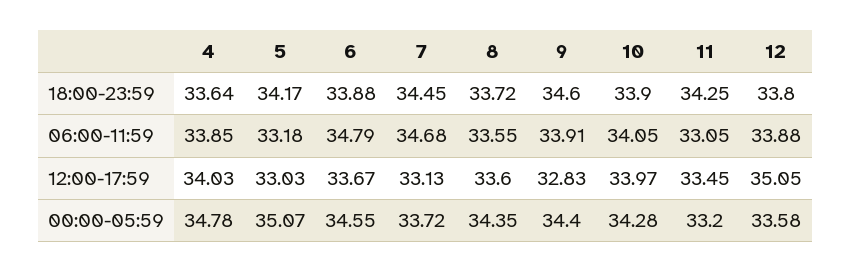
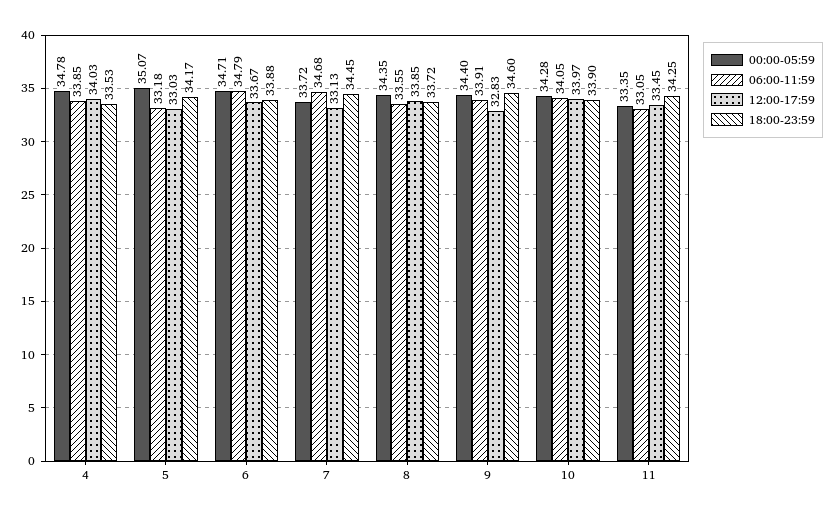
  {
    "18:00-23:59": {
-     "4": 33.64,
+     "4": 33.53,
      "5": 34.17,
      "6": 33.88,
      "7": 34.45,
      "8": 33.72,
      "9": 34.6,
      "10": 33.9,
-     "11": 34.25,
+     "11": 34.25
-     "12": 33.8
    },
    "06:00-11:59": {
      "4": 33.85,
      "5": 33.18,
      "6": 34.79,
      "7": 34.68,
      "8": 33.55,
      "9": 33.91,
      "10": 34.05,
-     "11": 33.05,
+     "11": 33.05
-     "12": 33.88
    },
    "12:00-17:59": {
      "4": 34.03,
      "5": 33.03,
      "6": 33.67,
      "7": 33.13,
-     "8": 33.6,
+     "8": 33.85,
      "9": 32.83,
      "10": 33.97,
-     "11": 33.45,
+     "11": 33.45
-     "12": 35.05
    },
    "00:00-05:59": {
      "4": 34.78,
      "5": 35.07,
-     "6": 34.55,
+     "6": 34.71,
      "7": 33.72,
      "8": 34.35,
      "9": 34.4,
      "10": 34.28,
-     "11": 33.2,
+     "11": 33.35
-     "12": 33.58
    }
  }

